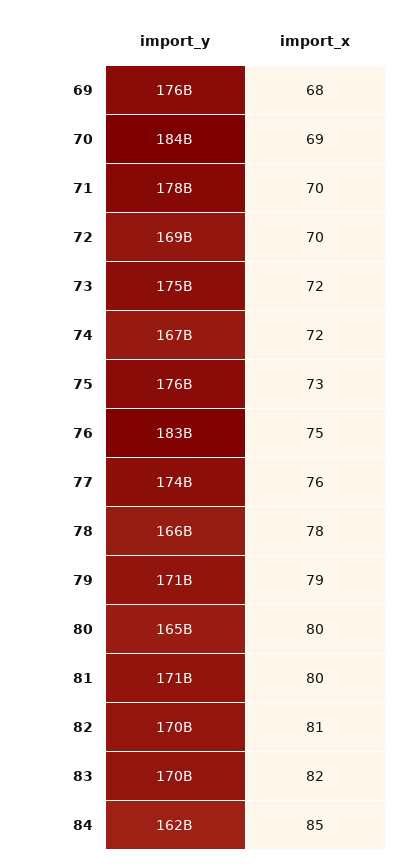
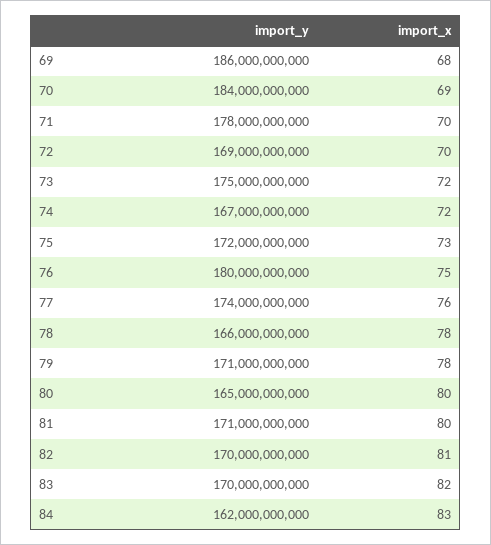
  {
    "import_y": {
-     "69": 176000000000,
+     "69": 186000000000,
      "70": 184000000000,
      "71": 178000000000,
      "72": 169000000000,
      "73": 175000000000,
      "74": 167000000000,
-     "75": 176000000000,
+     "75": 172000000000,
-     "76": 183000000000,
+     "76": 180000000000,
      "77": 174000000000,
      "78": 166000000000,
      "79": 171000000000,
      "80": 165000000000,
      "81": 171000000000,
      "82": 170000000000,
      "83": 170000000000,
      "84": 162000000000
    },
    "import_x": {
      "69": 68,
      "70": 69,
      "71": 70,
      "72": 70,
      "73": 72,
      "74": 72,
      "75": 73,
      "76": 75,
      "77": 76,
      "78": 78,
-     "79": 79,
+     "79": 78,
      "80": 80,
      "81": 80,
      "82": 81,
      "83": 82,
-     "84": 85
+     "84": 83
    }
  }

